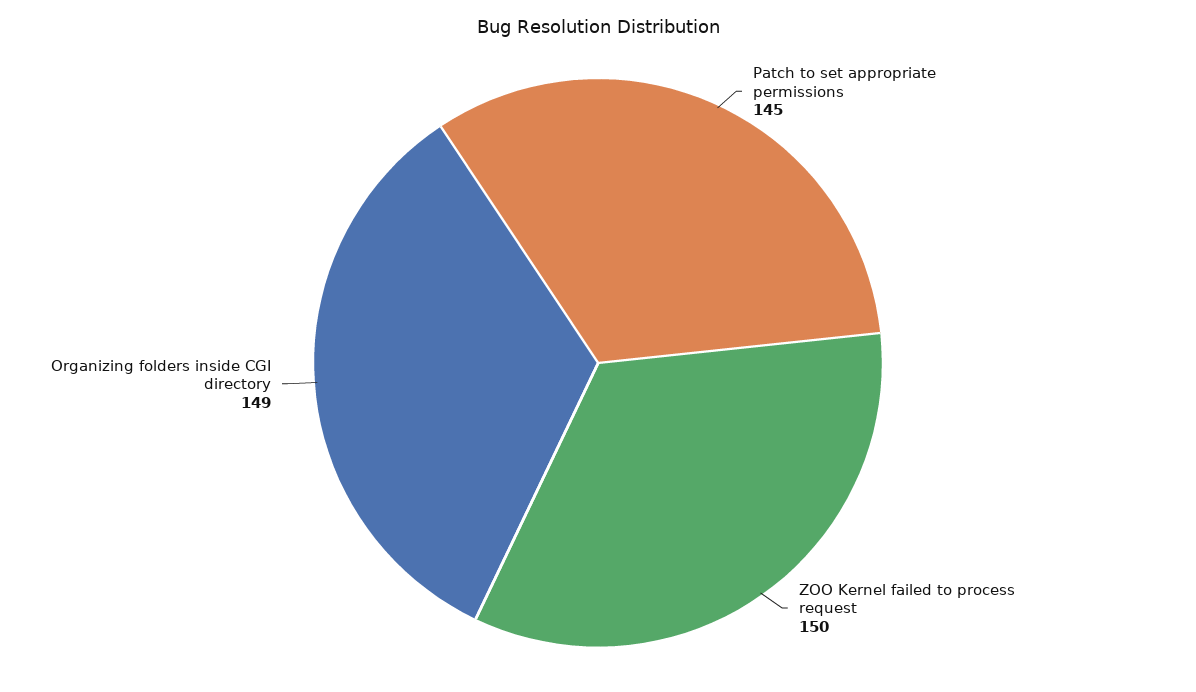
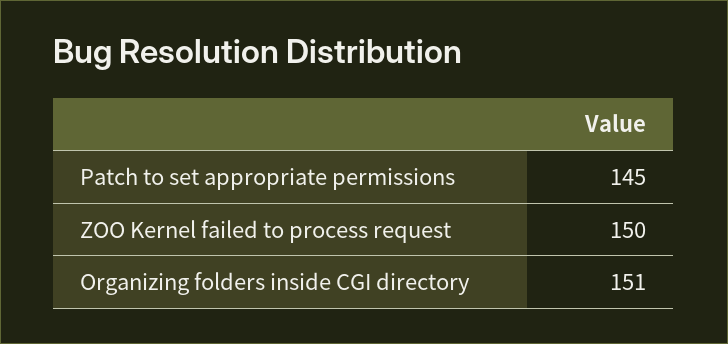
  {
    "Patch to set appropriate permissions": 145,
    "ZOO Kernel failed to process request": 150,
-   "Organizing folders inside CGI directory": 149
+   "Organizing folders inside CGI directory": 151
  }

